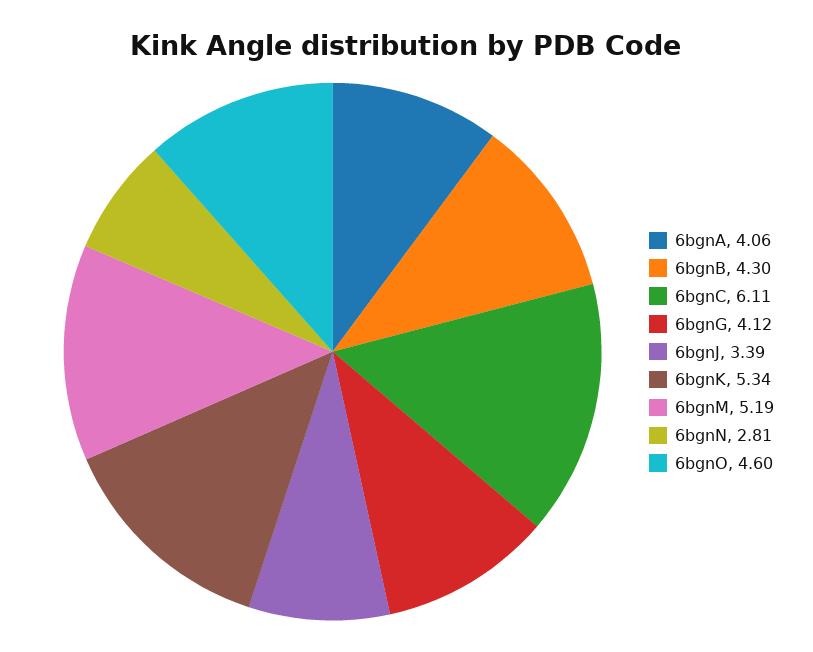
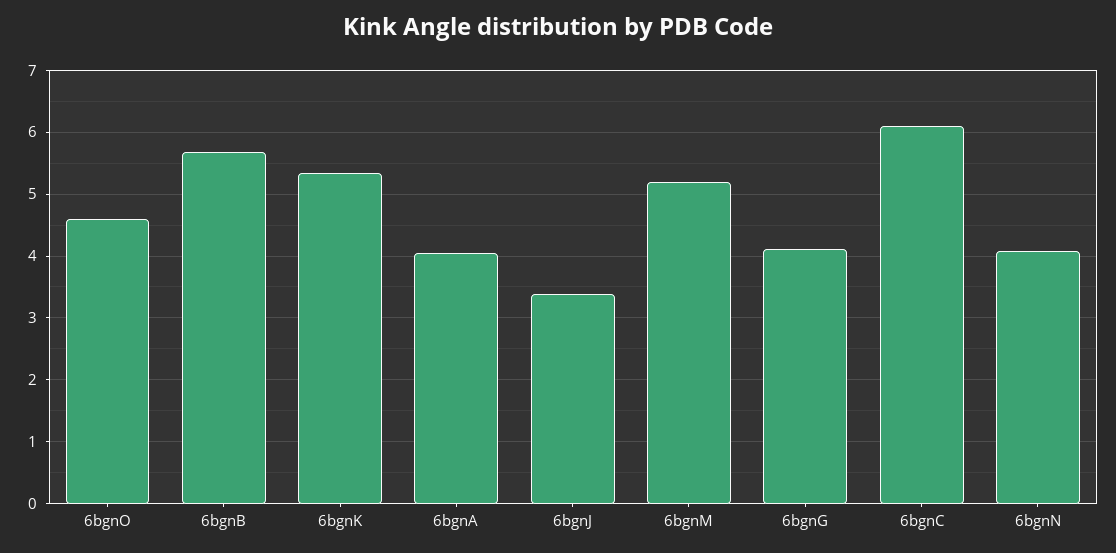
  {
    "6bgnA": 4.06,
-   "6bgnB": 4.3,
+   "6bgnB": 5.7,
    "6bgnC": 6.11,
    "6bgnG": 4.12,
    "6bgnJ": 3.39,
    "6bgnK": 5.34,
    "6bgnM": 5.19,
-   "6bgnN": 2.81,
+   "6bgnN": 4.1,
    "6bgnO": 4.6
  }

